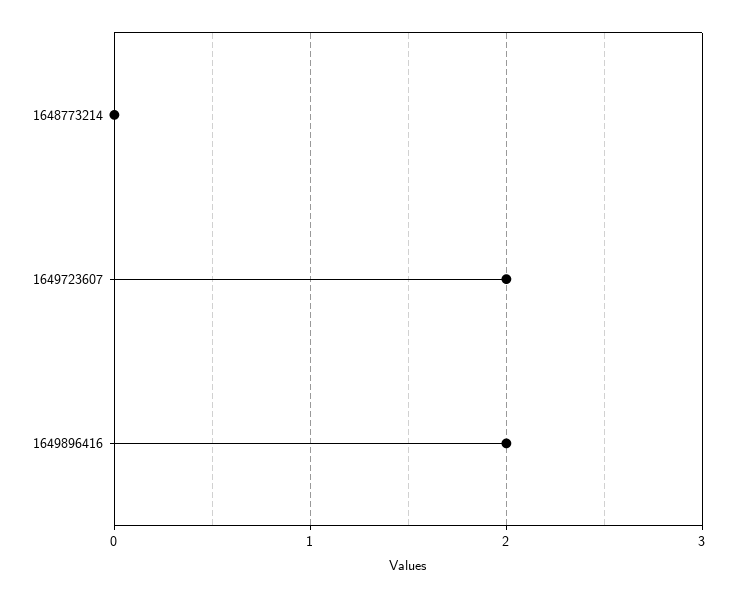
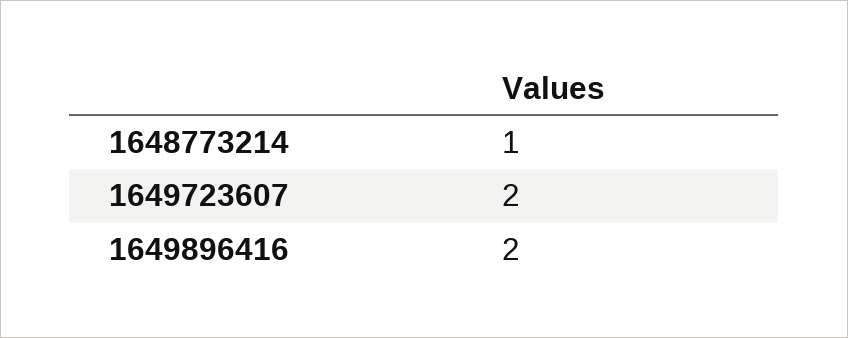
  {
-   "1648773214": 0,
+   "1648773214": 1,
    "1649723607": 2,
    "1649896416": 2
  }

